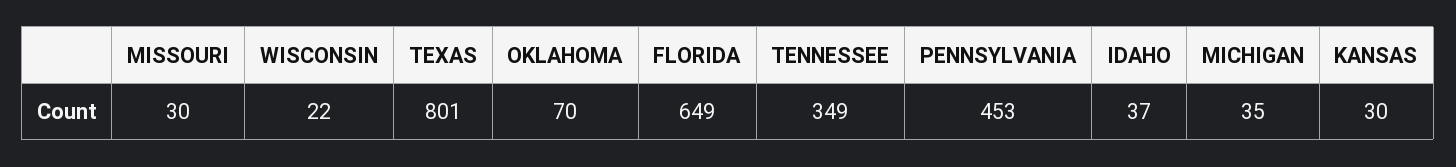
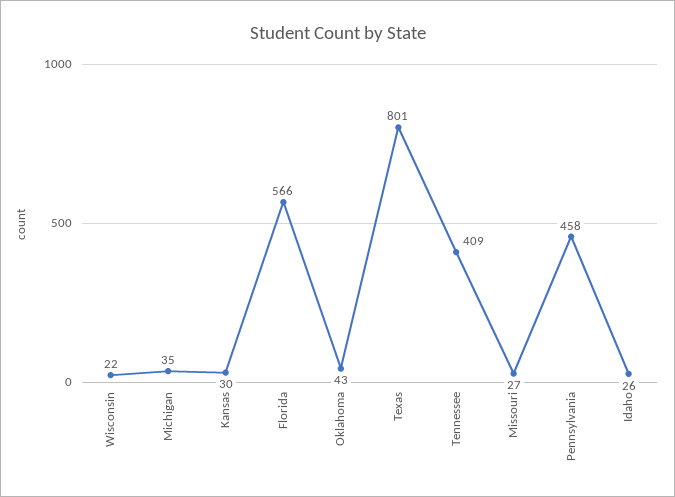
  {
-   "MISSOURI": 30,
+   "MISSOURI": 27,
    "WISCONSIN": 22,
    "TEXAS": 801,
-   "OKLAHOMA": 70,
+   "OKLAHOMA": 43,
-   "FLORIDA": 649,
+   "FLORIDA": 566,
-   "TENNESSEE": 349,
+   "TENNESSEE": 409,
-   "PENNSYLVANIA": 453,
+   "PENNSYLVANIA": 458,
-   "IDAHO": 37,
+   "IDAHO": 26,
    "MICHIGAN": 35,
    "KANSAS": 30
  }

